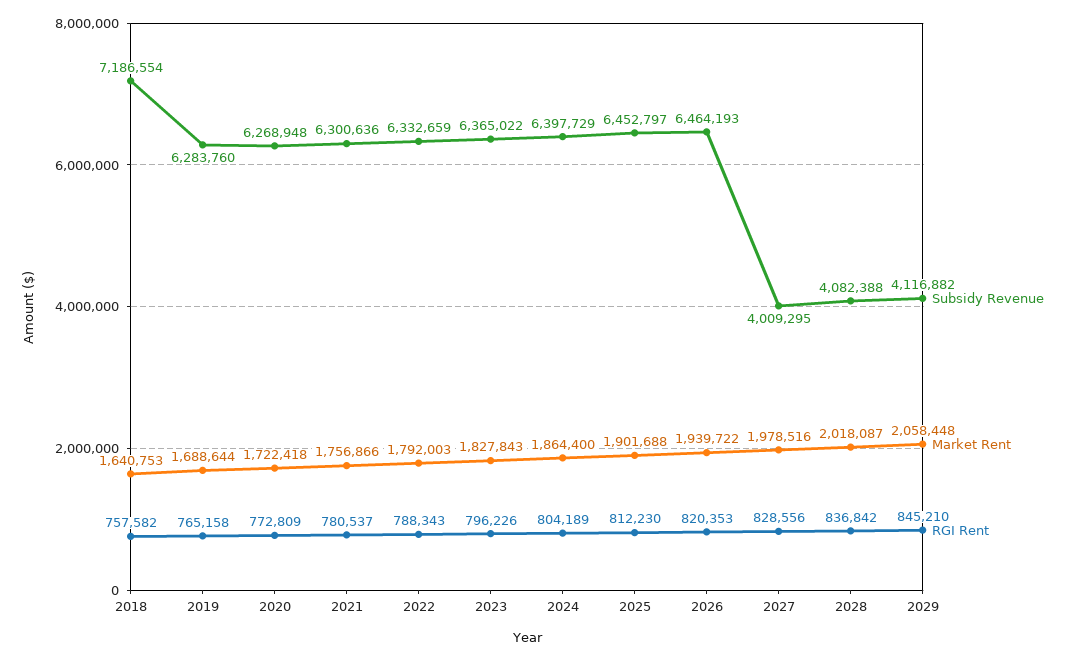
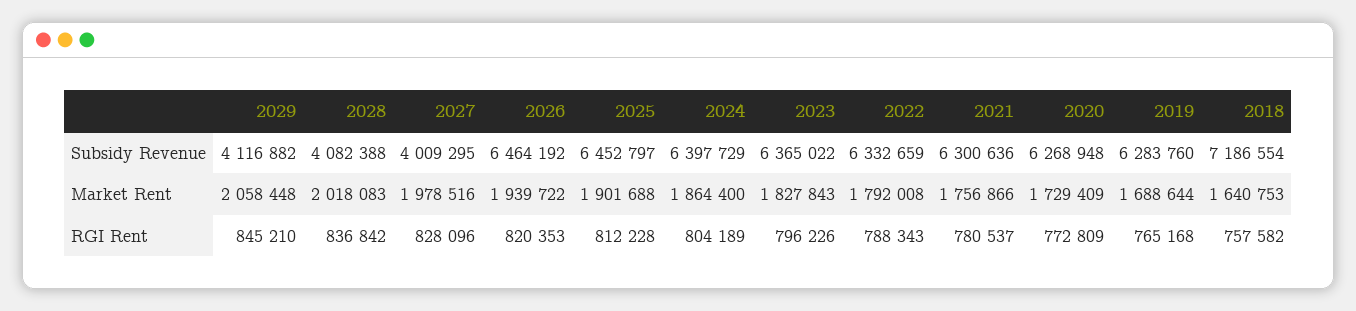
  {
    "Subsidy Revenue": {
      "2018": 7186554,
      "2019": 6283760,
      "2020": 6268948,
      "2021": 6300636,
      "2022": 6332659,
      "2023": 6365022,
      "2024": 6397729,
      "2025": 6452797,
-     "2026": 6464193,
+     "2026": 6464192,
      "2027": 4009295,
      "2028": 4082388,
      "2029": 4116882
    },
    "Market Rent": {
      "2018": 1640753,
      "2019": 1688644,
-     "2020": 1722418,
+     "2020": 1729409,
      "2021": 1756866,
-     "2022": 1792003,
+     "2022": 1792008,
      "2023": 1827843,
      "2024": 1864400,
      "2025": 1901688,
      "2026": 1939722,
      "2027": 1978516,
-     "2028": 2018087,
+     "2028": 2018083,
      "2029": 2058448
    },
    "RGI Rent": {
      "2018": 757582,
-     "2019": 765158,
+     "2019": 765168,
      "2020": 772809,
      "2021": 780537,
      "2022": 788343,
      "2023": 796226,
      "2024": 804189,
-     "2025": 812230,
+     "2025": 812228,
      "2026": 820353,
-     "2027": 828556,
+     "2027": 828096,
      "2028": 836842,
      "2029": 845210
    }
  }

